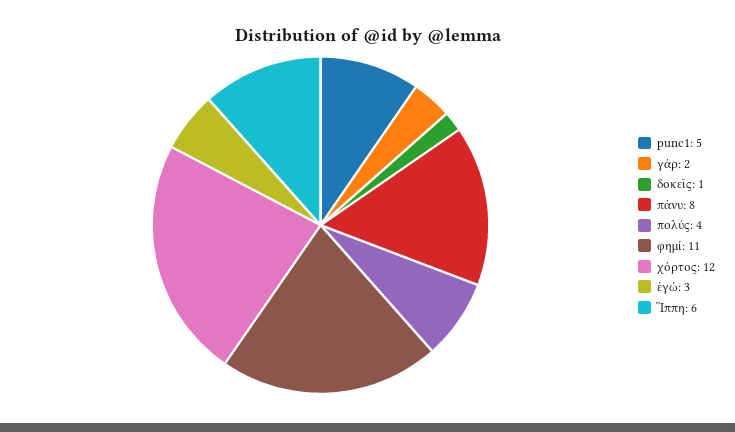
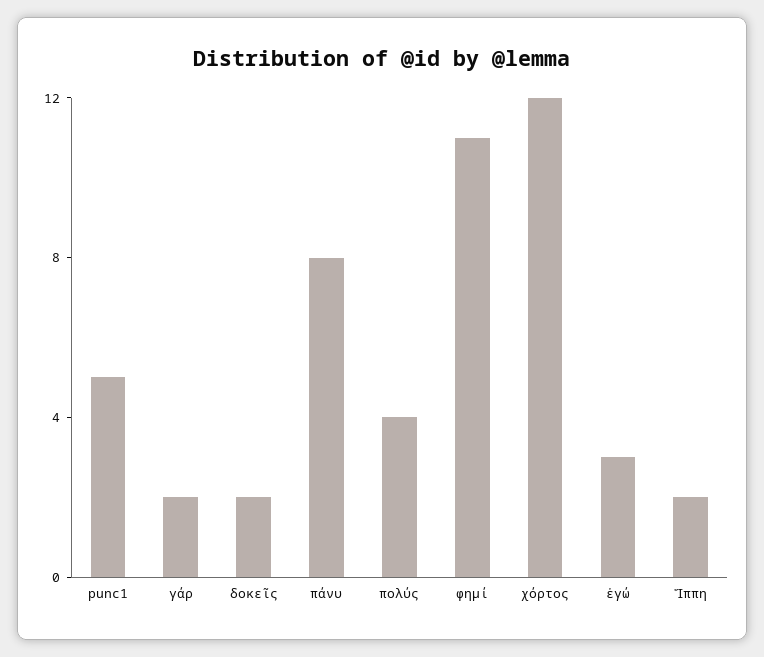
  {
    "punc1": 5,
    "γάρ": 2,
-   "δοκεῖς": 1,
+   "δοκεῖς": 2,
    "πάνυ": 8,
    "πολύς": 4,
    "φημί": 11,
    "χόρτος": 12,
    "ἐγώ": 3,
-   "Ἵππη": 6
+   "Ἵππη": 2
  }

